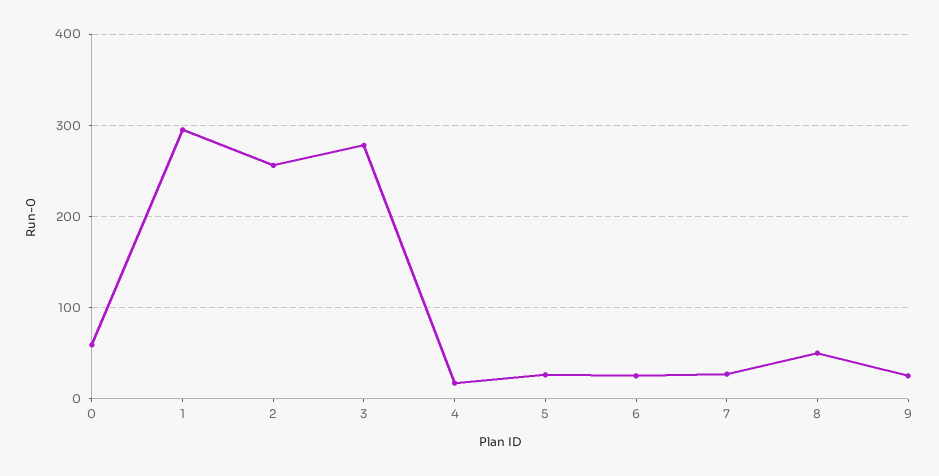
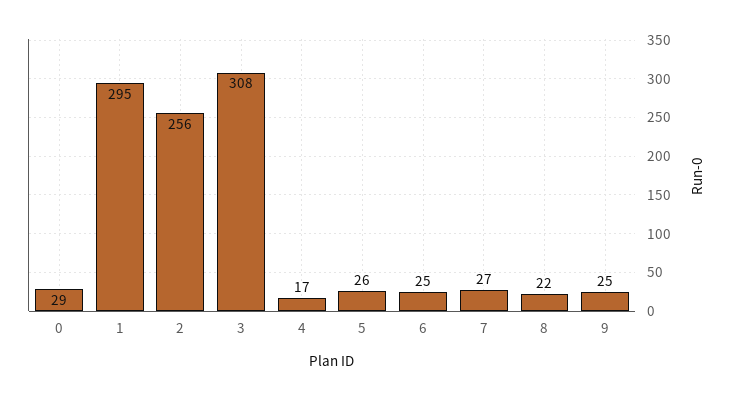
  {
-   "0": 60,
+   "0": 29,
    "1": 295,
    "2": 256,
-   "3": 280,
+   "3": 308,
    "4": 17,
    "5": 26,
    "6": 25,
    "7": 27,
-   "8": 50,
+   "8": 22,
    "9": 25
  }

